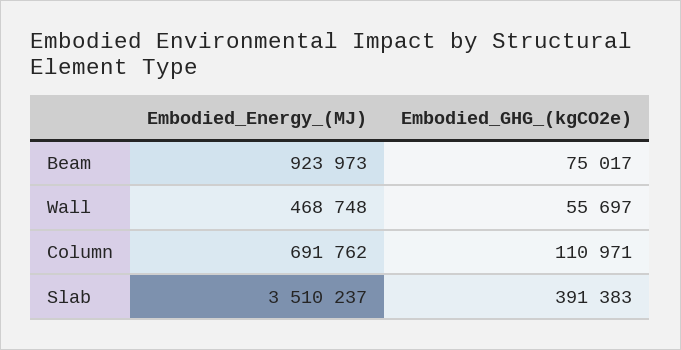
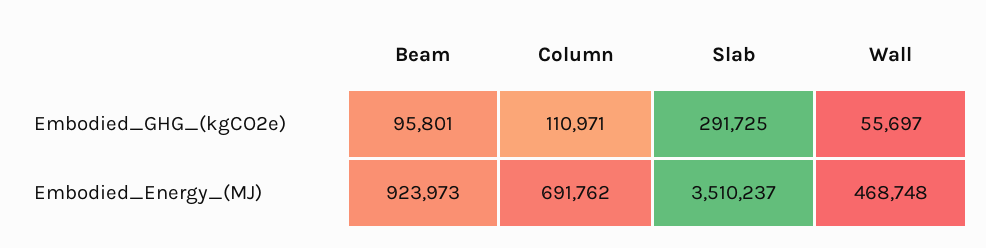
  {
    "Embodied_Energy_(MJ)": {
      "Beam": 923973,
      "Wall": 468748,
      "Column": 691762,
      "Slab": 3510237
    },
    "Embodied_GHG_(kgCO2e)": {
-     "Beam": 75017,
+     "Beam": 95801,
      "Wall": 55697,
      "Column": 110971,
-     "Slab": 391383
+     "Slab": 291725
    }
  }

